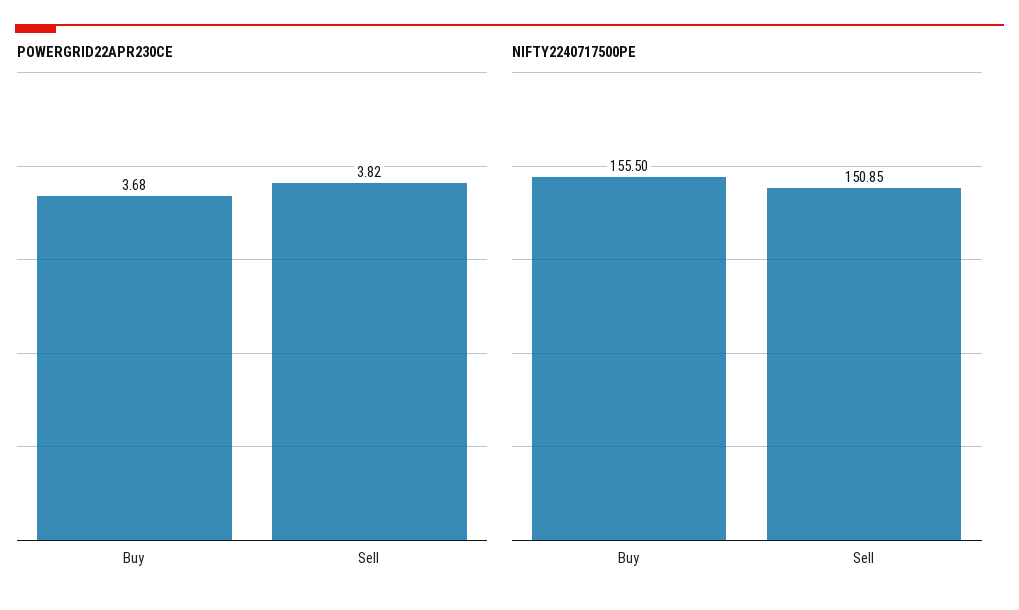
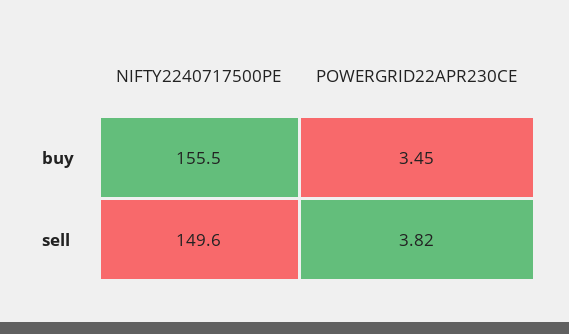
  {
    "POWERGRID22APR230CE": {
-     "Buy": 3.68,
+     "Buy": 3.45,
      "Sell": 3.82
    },
    "NIFTY2240717500PE": {
      "Buy": 155.5,
-     "Sell": 150.85
+     "Sell": 149.6
    }
  }

